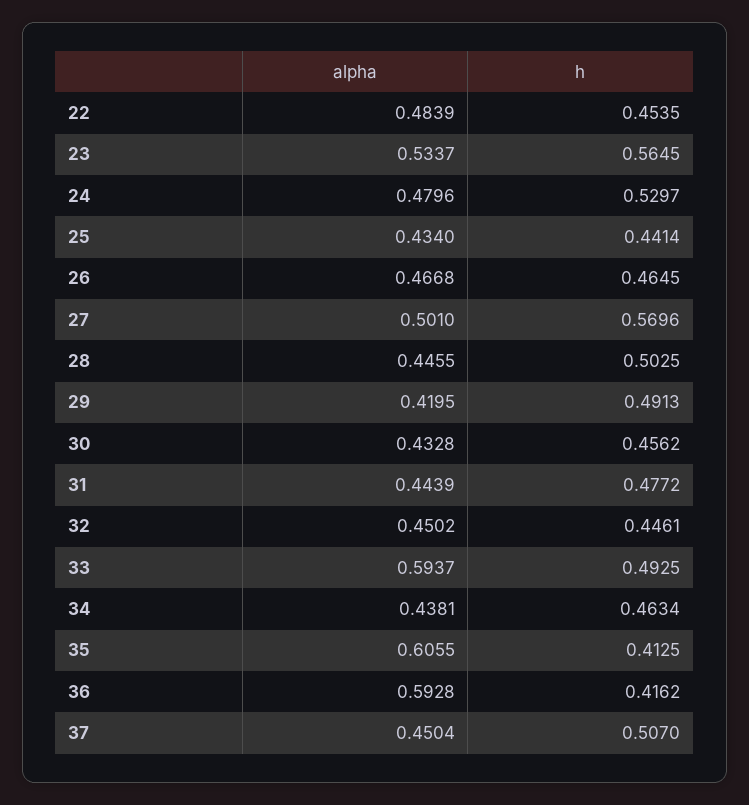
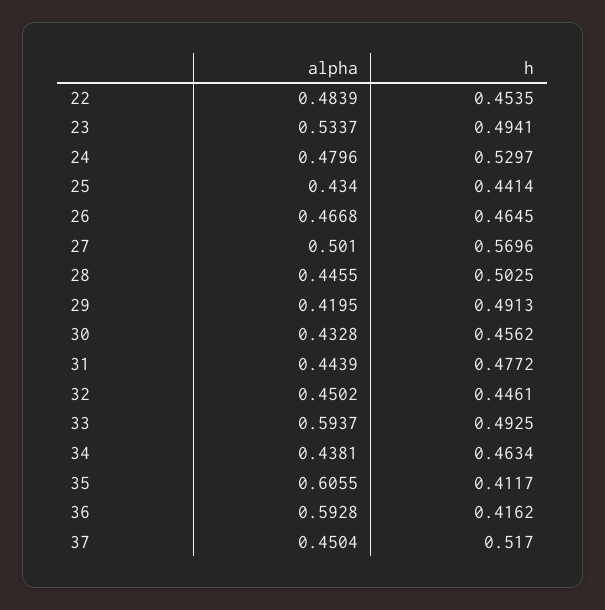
  {
    "alpha": {
      "22": 0.4839,
      "23": 0.5337,
      "24": 0.4796,
      "25": 0.434,
      "26": 0.4668,
      "27": 0.501,
      "28": 0.4455,
      "29": 0.4195,
      "30": 0.4328,
      "31": 0.4439,
      "32": 0.4502,
      "33": 0.5937,
      "34": 0.4381,
      "35": 0.6055,
      "36": 0.5928,
      "37": 0.4504
    },
    "h": {
      "22": 0.4535,
-     "23": 0.5645,
+     "23": 0.4941,
      "24": 0.5297,
      "25": 0.4414,
      "26": 0.4645,
      "27": 0.5696,
      "28": 0.5025,
      "29": 0.4913,
      "30": 0.4562,
      "31": 0.4772,
      "32": 0.4461,
      "33": 0.4925,
      "34": 0.4634,
-     "35": 0.4125,
+     "35": 0.4117,
      "36": 0.4162,
-     "37": 0.507
+     "37": 0.517
    }
  }

